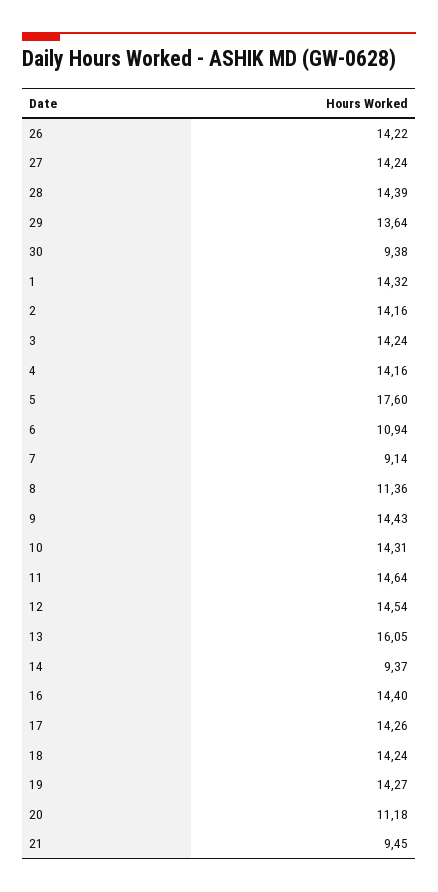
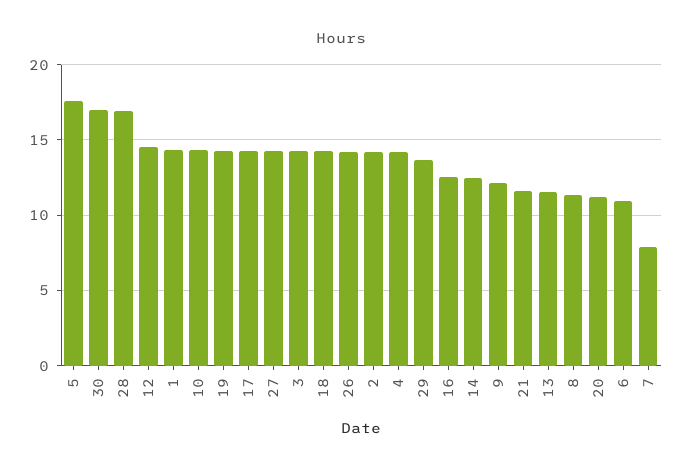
  {
    "26": 14.22,
    "27": 14.24,
-   "28": 14.39,
+   "28": 17,
    "29": 13.64,
-   "30": 9.38,
+   "30": 17,
    "1": 14.32,
    "2": 14.16,
    "3": 14.24,
    "4": 14.16,
    "5": 17.6,
    "6": 10.94,
-   "7": 9.14,
+   "7": 8,
    "8": 11.36,
-   "9": 14.43,
+   "9": 12,
    "10": 14.31,
-   "11": 14.64,
    "12": 14.54,
-   "13": 16.05,
+   "13": 11.5,
-   "14": 9.37,
+   "14": 12.5,
-   "16": 14.4,
+   "16": 12.5,
    "17": 14.26,
    "18": 14.24,
    "19": 14.27,
    "20": 11.18,
-   "21": 9.45
+   "21": 11.5
  }

